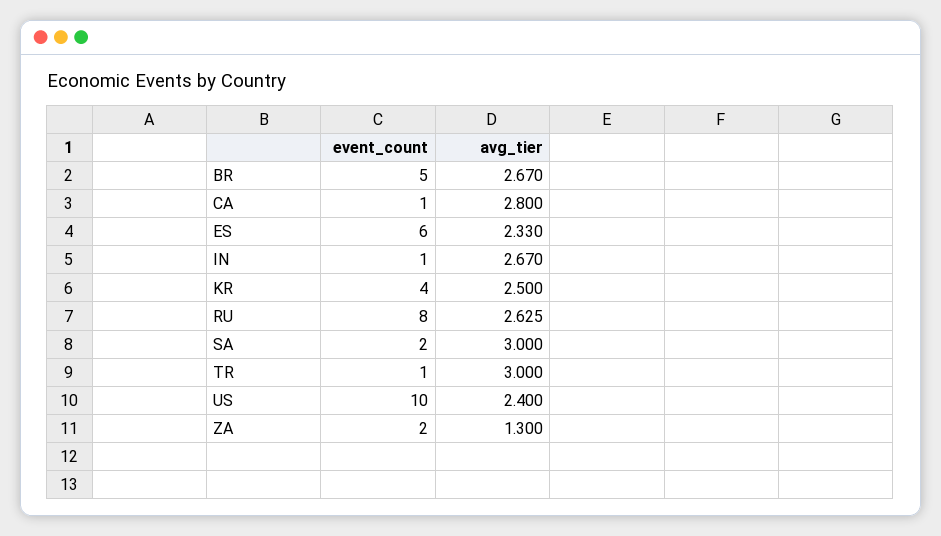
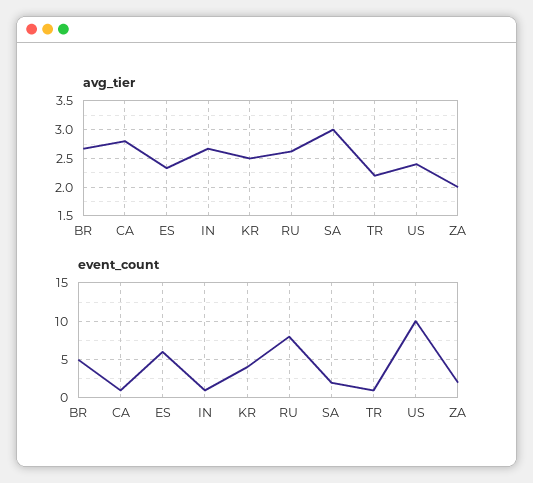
  {
    "event_count": {
      "BR": 5,
      "CA": 1,
      "ES": 6,
      "IN": 1,
      "KR": 4,
      "RU": 8,
      "SA": 2,
      "TR": 1,
      "US": 10,
      "ZA": 2
    },
    "avg_tier": {
      "BR": 2.67,
      "CA": 2.8,
      "ES": 2.33,
      "IN": 2.67,
      "KR": 2.5,
      "RU": 2.625,
      "SA": 3,
-     "TR": 3,
+     "TR": 2.25,
      "US": 2.4,
-     "ZA": 1.3
+     "ZA": 2
    }
  }

